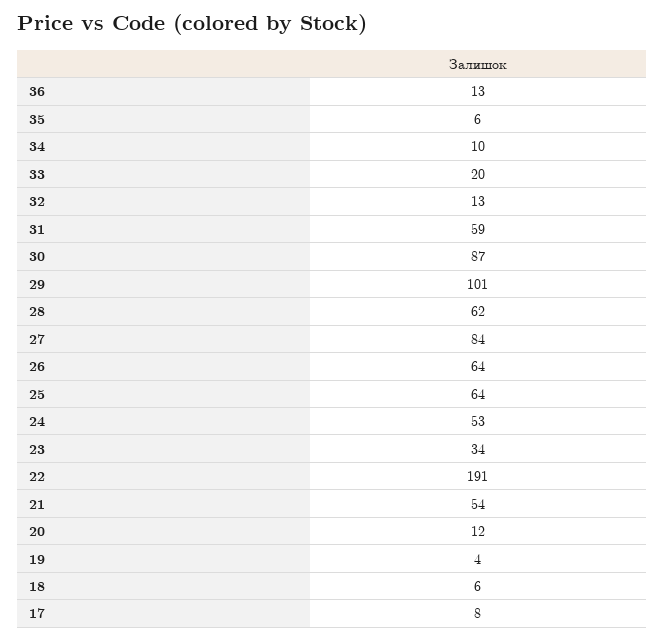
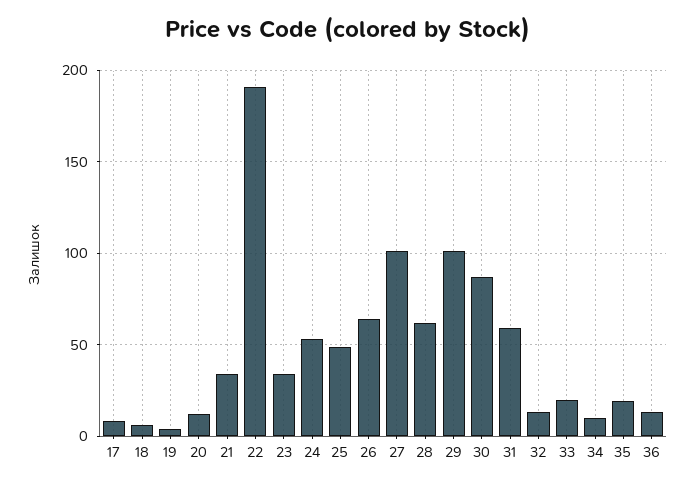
  {
    "36": 13,
-   "35": 6,
+   "35": 20,
    "34": 10,
    "33": 20,
    "32": 13,
    "31": 59,
    "30": 87,
    "29": 101,
    "28": 62,
-   "27": 84,
+   "27": 100,
    "26": 64,
-   "25": 64,
+   "25": 50,
    "24": 53,
    "23": 34,
    "22": 191,
-   "21": 54,
+   "21": 35,
    "20": 12,
    "19": 4,
    "18": 6,
    "17": 8
  }

